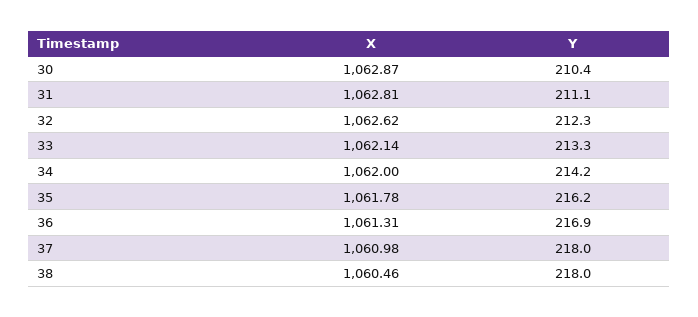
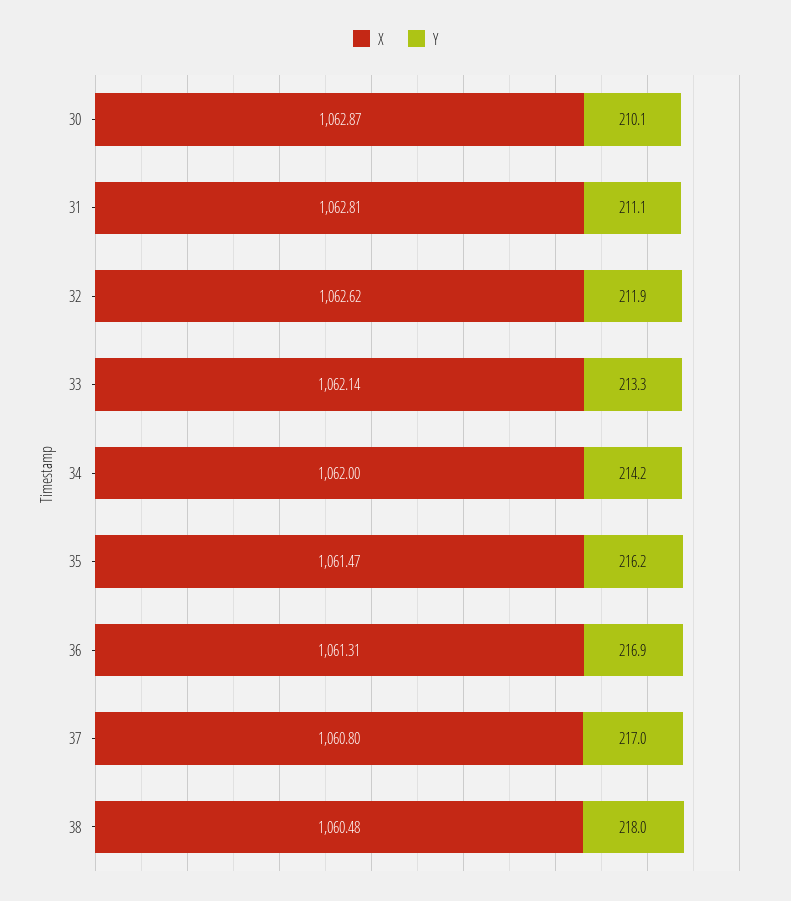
  {
    "X": {
      "30": 1062.87,
      "31": 1062.81,
      "32": 1062.62,
      "33": 1062.14,
      "34": 1062,
-     "35": 1061.78,
+     "35": 1061.47,
      "36": 1061.31,
-     "37": 1060.98,
+     "37": 1060.8,
-     "38": 1060.46
+     "38": 1060.48
    },
    "Y": {
-     "30": 210.4,
+     "30": 210.1,
      "31": 211.1,
-     "32": 212.3,
+     "32": 211.9,
      "33": 213.3,
      "34": 214.2,
      "35": 216.2,
      "36": 216.9,
-     "37": 218,
+     "37": 217,
      "38": 218
    }
  }

